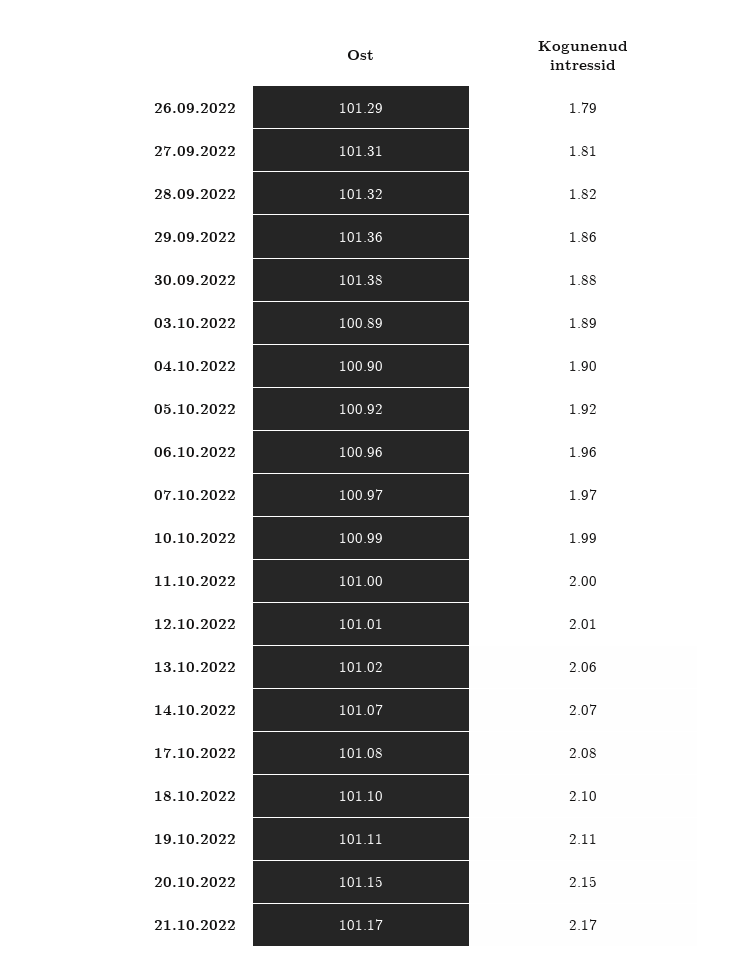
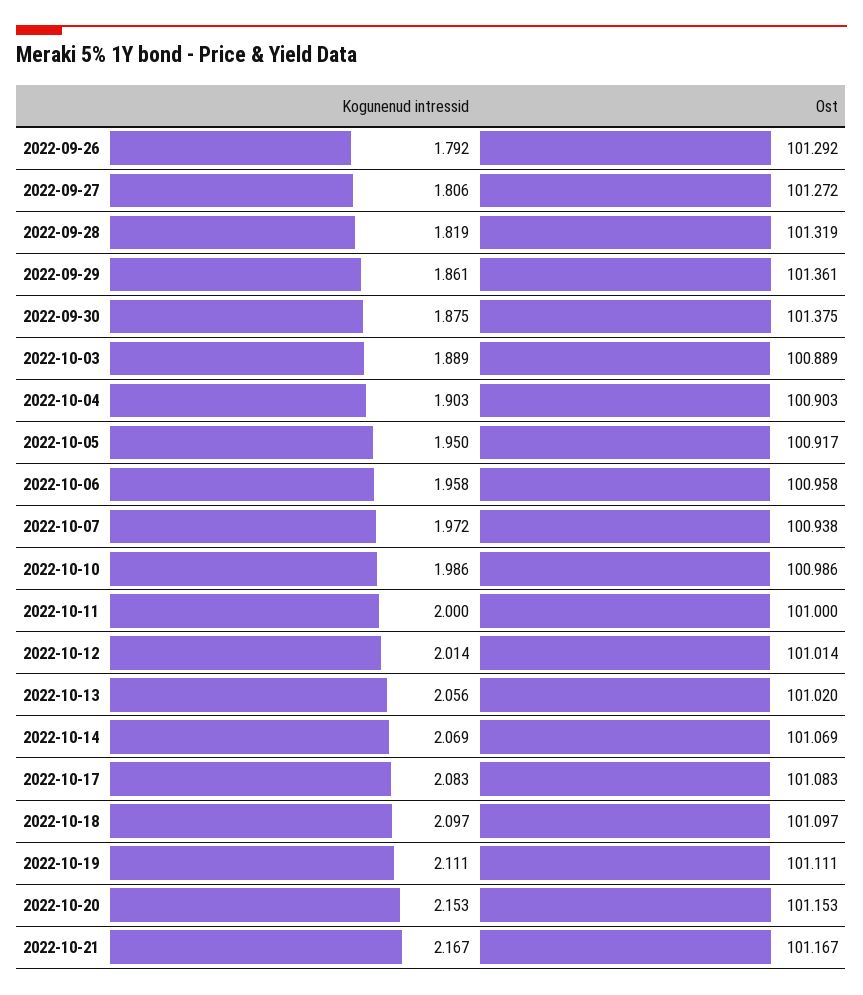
  {
    "Ost": {
      "26.09.2022": 101.292,
-     "27.09.2022": 101.31,
+     "27.09.2022": 101.272,
      "28.09.2022": 101.319,
      "29.09.2022": 101.361,
      "30.09.2022": 101.375,
      "03.10.2022": 100.889,
      "04.10.2022": 100.903,
      "05.10.2022": 100.917,
      "06.10.2022": 100.958,
-     "07.10.2022": 100.97,
+     "07.10.2022": 100.938,
      "10.10.2022": 100.986,
      "11.10.2022": 101,
      "12.10.2022": 101.014,
      "13.10.2022": 101.02,
      "14.10.2022": 101.069,
      "17.10.2022": 101.083,
      "18.10.2022": 101.097,
      "19.10.2022": 101.111,
      "20.10.2022": 101.153,
      "21.10.2022": 101.167
    },
    "Kogunenud intressid": {
      "26.09.2022": 1.792,
      "27.09.2022": 1.806,
      "28.09.2022": 1.819,
      "29.09.2022": 1.861,
      "30.09.2022": 1.875,
      "03.10.2022": 1.889,
      "04.10.2022": 1.903,
-     "05.10.2022": 1.92,
+     "05.10.2022": 1.95,
      "06.10.2022": 1.958,
      "07.10.2022": 1.972,
      "10.10.2022": 1.986,
      "11.10.2022": 2,
      "12.10.2022": 2.014,
      "13.10.2022": 2.056,
      "14.10.2022": 2.069,
      "17.10.2022": 2.083,
      "18.10.2022": 2.097,
      "19.10.2022": 2.111,
      "20.10.2022": 2.153,
      "21.10.2022": 2.167
    }
  }

